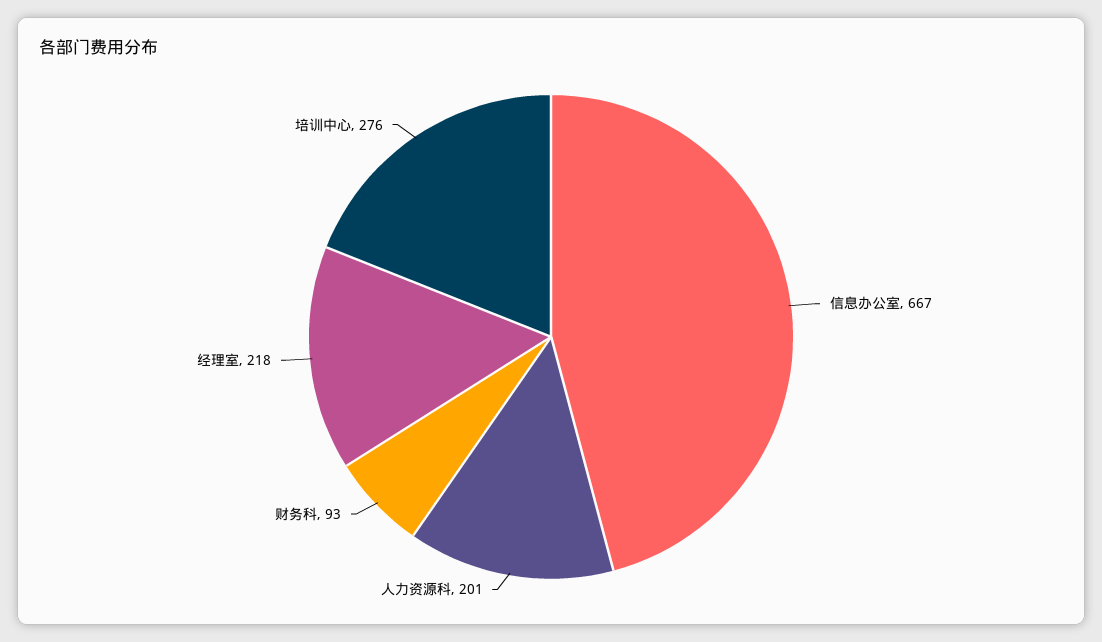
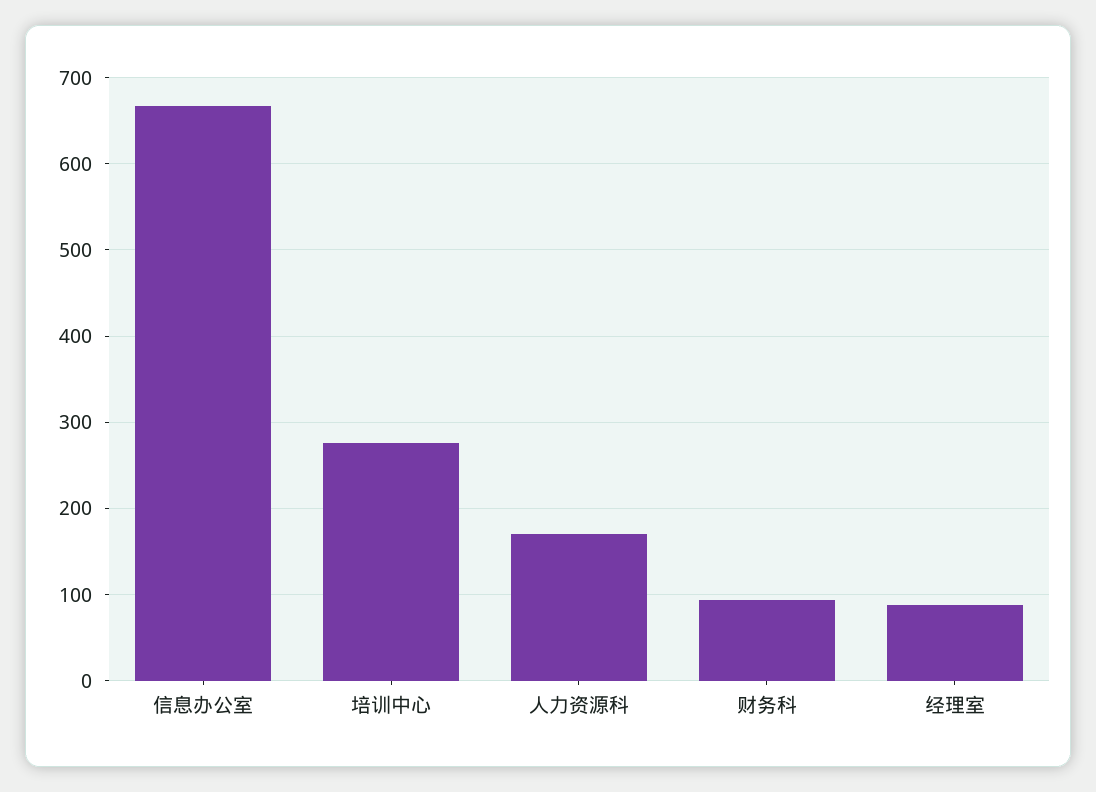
  {
    "信息办公室": 667,
-   "人力资源科": 201,
+   "人力资源科": 170,
    "财务科": 93,
-   "经理室": 218,
+   "经理室": 90,
    "培训中心": 276
  }

